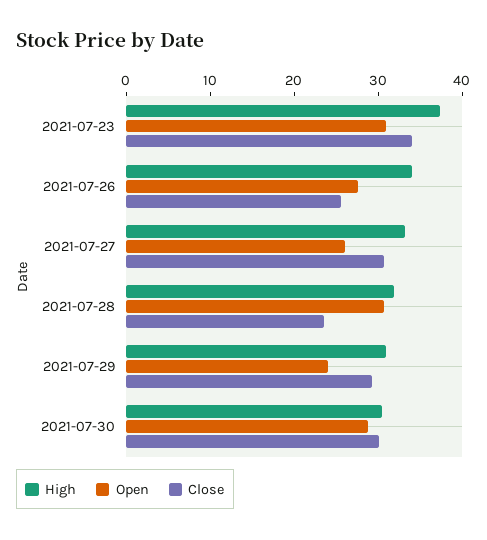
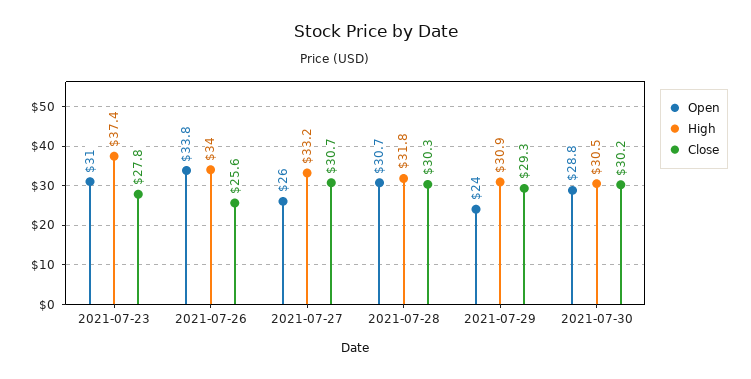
  {
    "High": {
      "2021-07-23": 37.4,
      "2021-07-26": 34,
      "2021-07-27": 33.2,
      "2021-07-28": 31.8,
      "2021-07-29": 30.9,
      "2021-07-30": 30.5
    },
    "Open": {
      "2021-07-23": 31,
-     "2021-07-26": 28,
+     "2021-07-26": 33.8,
      "2021-07-27": 26,
      "2021-07-28": 30.7,
      "2021-07-29": 24,
      "2021-07-30": 28.8
    },
    "Close": {
-     "2021-07-23": 34,
+     "2021-07-23": 27.8,
      "2021-07-26": 25.6,
      "2021-07-27": 30.7,
-     "2021-07-28": 24,
+     "2021-07-28": 30.3,
      "2021-07-29": 29.3,
      "2021-07-30": 30.2
    }
  }

